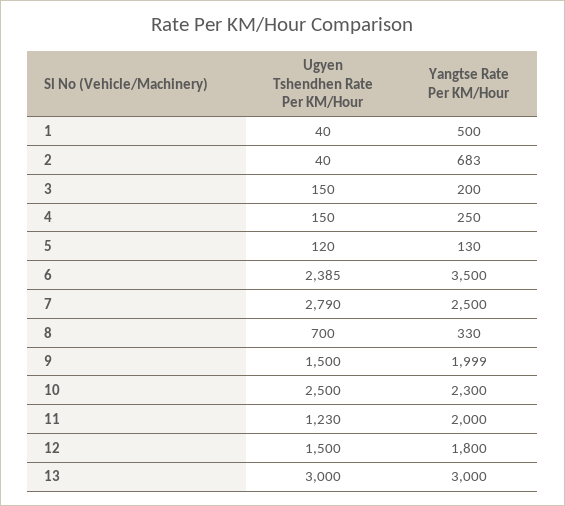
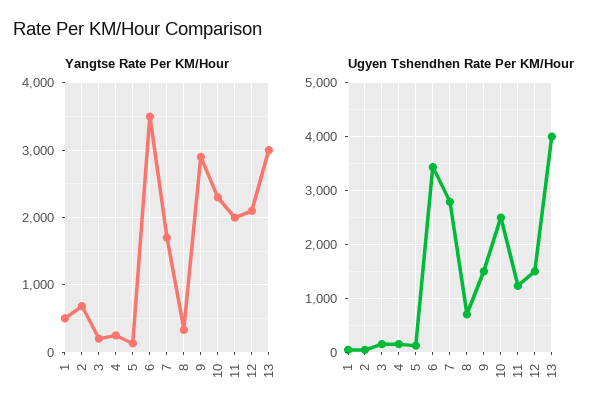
  {
    "Ugyen Tshendhen Rate Per KM/Hour": {
      "1": 40,
      "2": 40,
      "3": 150,
      "4": 150,
      "5": 120,
-     "6": 2385,
+     "6": 3400,
      "7": 2790,
      "8": 700,
      "9": 1500,
      "10": 2500,
      "11": 1230,
      "12": 1500,
-     "13": 3000
+     "13": 4000
    },
    "Yangtse Rate Per KM/Hour": {
      "1": 500,
      "2": 683,
      "3": 200,
      "4": 250,
      "5": 130,
      "6": 3500,
-     "7": 2500,
+     "7": 1700,
      "8": 330,
-     "9": 1999,
+     "9": 2900,
      "10": 2300,
      "11": 2000,
-     "12": 1800,
+     "12": 2100,
      "13": 3000
    }
  }

